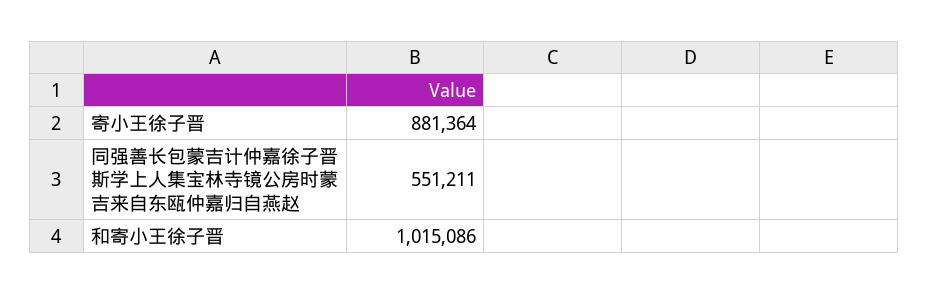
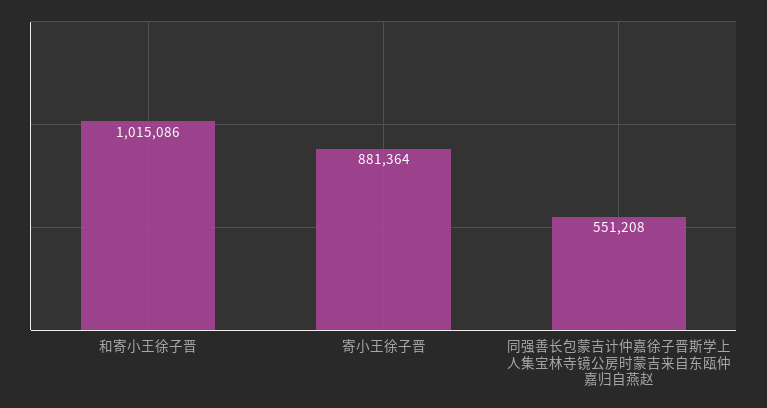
  {
    "寄小王徐子晋": 881364,
-   "同强善长包蒙吉计仲嘉徐子晋斯学上人集宝林寺镜公房时蒙吉来自东瓯仲嘉归自燕赵": 551211,
+   "同强善长包蒙吉计仲嘉徐子晋斯学上人集宝林寺镜公房时蒙吉来自东瓯仲嘉归自燕赵": 551208,
    "和寄小王徐子晋": 1015086
  }

